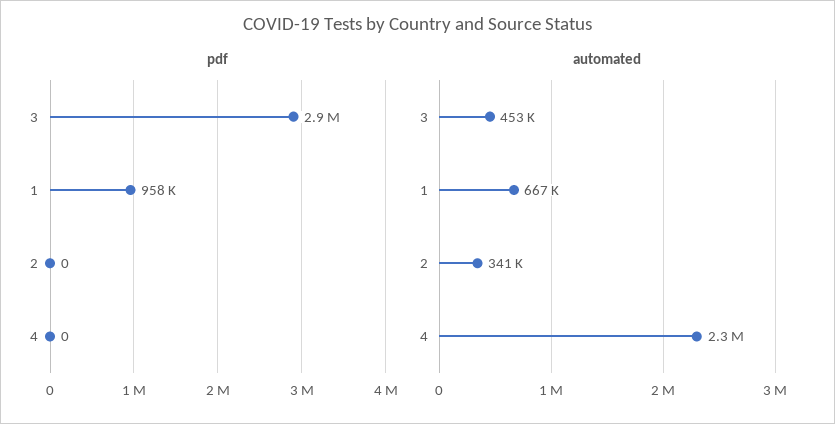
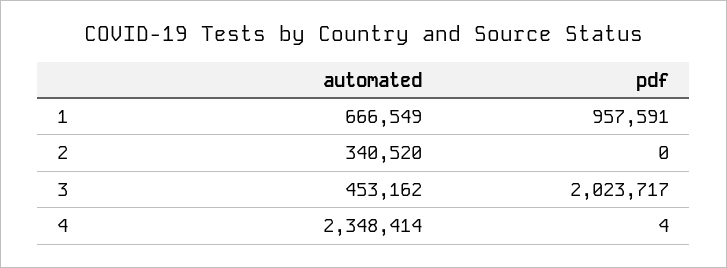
  {
    "pdf": {
-     "3": 2900000,
+     "3": 2023717,
      "1": 957591,
      "2": 0,
-     "4": 0
+     "4": 4
    },
    "automated": {
      "3": 453162,
      "1": 666549,
      "2": 340520,
      "4": 2348414
    }
  }

